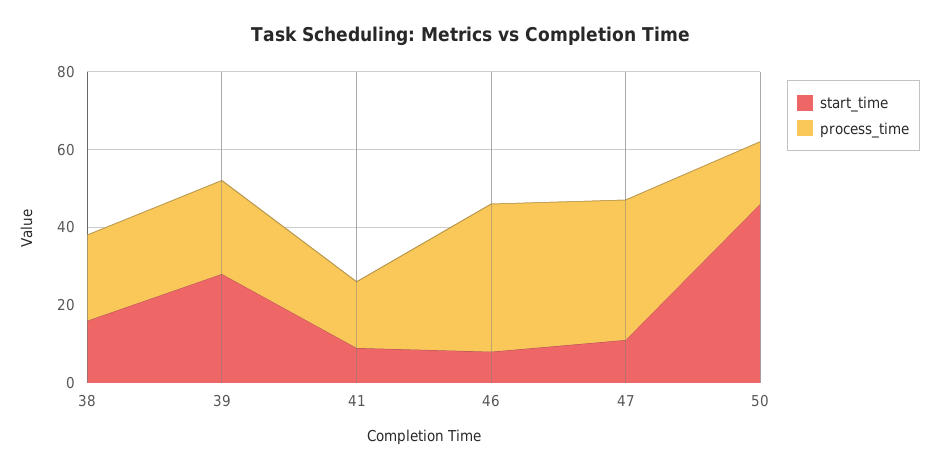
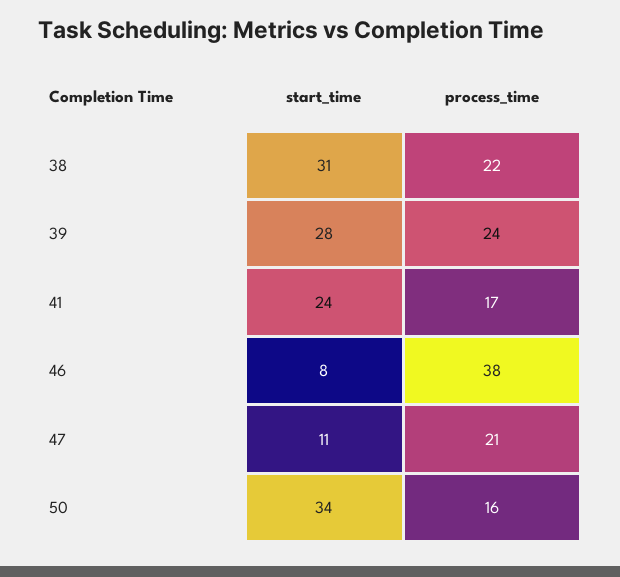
  {
    "start_time": {
-     "38": 15,
+     "38": 31,
      "39": 28,
-     "41": 10,
+     "41": 24,
      "46": 8,
      "47": 11,
-     "50": 45
+     "50": 34
    },
    "process_time": {
      "38": 22,
      "39": 24,
      "41": 17,
      "46": 38,
-     "47": 35,
+     "47": 21,
      "50": 16
    }
  }

